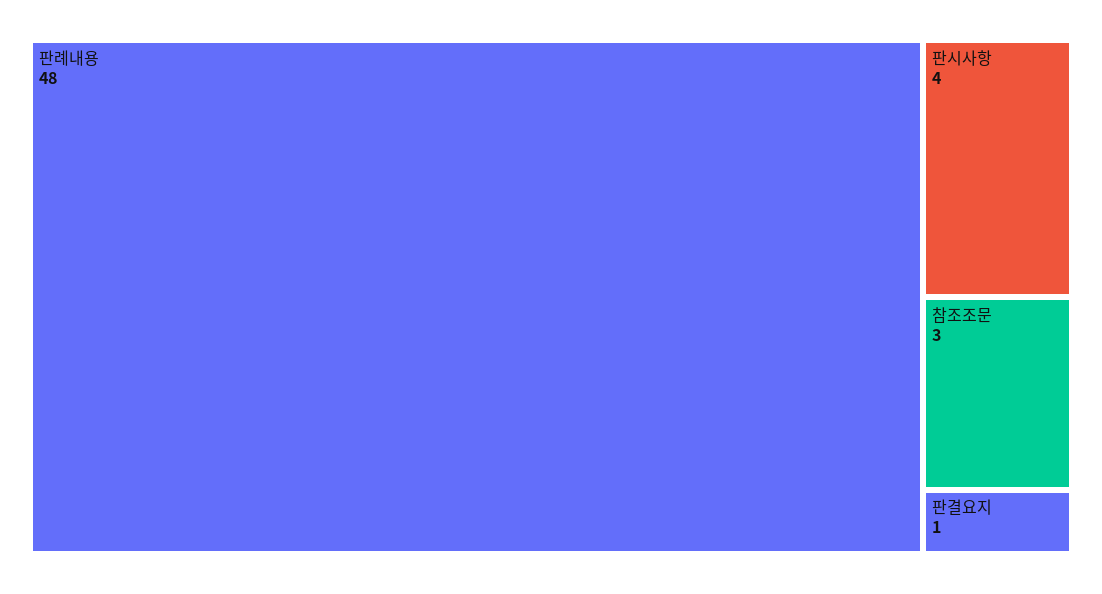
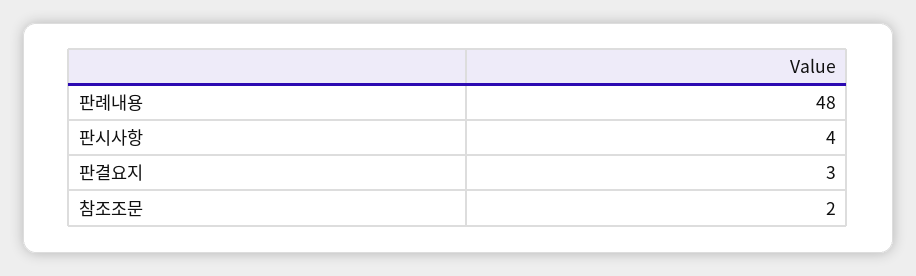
  {
    "판례내용": 48,
    "판시사항": 4,
-   "참조조문": 3,
+   "참조조문": 2,
-   "판결요지": 1
+   "판결요지": 3
  }

